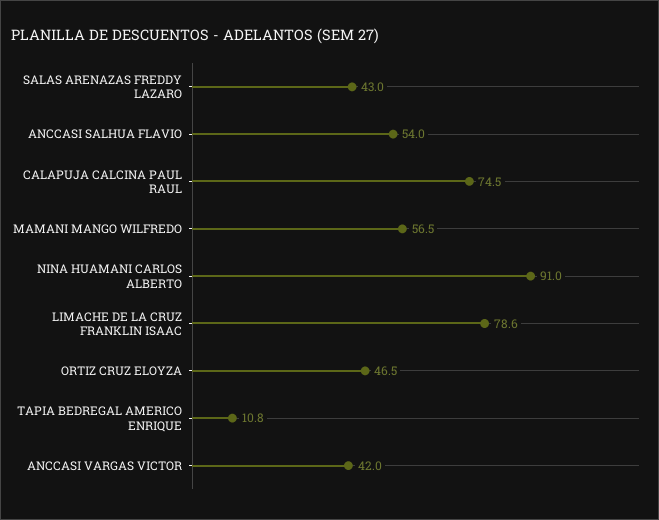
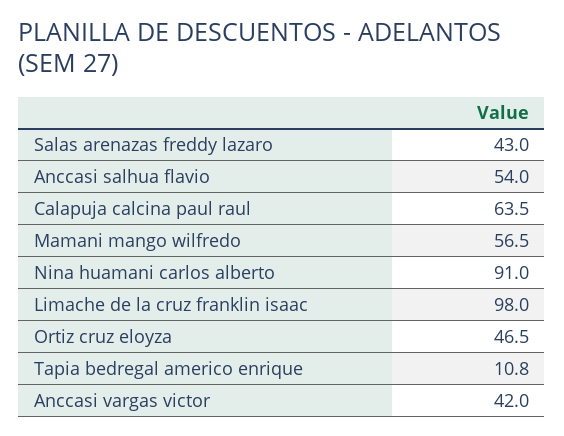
  {
    "SALAS ARENAZAS FREDDY LAZARO": 43,
    "ANCCASI SALHUA FLAVIO": 54,
-   "CALAPUJA CALCINA PAUL RAUL": 74.5,
+   "CALAPUJA CALCINA PAUL RAUL": 63.5,
    "MAMANI MANGO WILFREDO": 56.5,
    "NINA HUAMANI CARLOS ALBERTO": 91,
-   "LIMACHE DE LA CRUZ FRANKLIN ISAAC": 78.6,
+   "LIMACHE DE LA CRUZ FRANKLIN ISAAC": 98,
    "ORTIZ CRUZ ELOYZA": 46.5,
    "TAPIA BEDREGAL AMERICO ENRIQUE": 10.8,
    "ANCCASI VARGAS VICTOR": 42
  }

